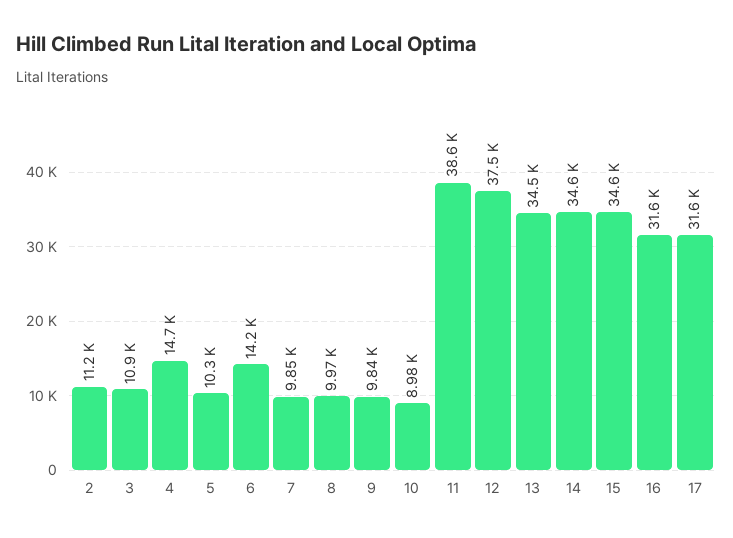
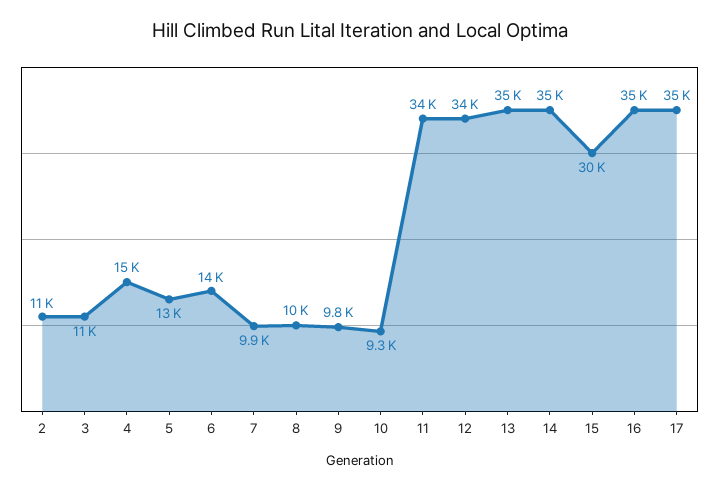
  {
    "2": 11200,
    "3": 10900,
    "4": 14700,
-   "5": 10300,
+   "5": 13000,
    "6": 14200,
    "7": 9850,
    "8": 9970,
    "9": 9840,
-   "10": 8980,
+   "10": 9300,
-   "11": 38600,
+   "11": 34000,
-   "12": 37500,
+   "12": 34000,
    "13": 34500,
    "14": 34600,
-   "15": 34600,
+   "15": 30000,
-   "16": 31600,
+   "16": 35000,
-   "17": 31600
+   "17": 35000
  }

